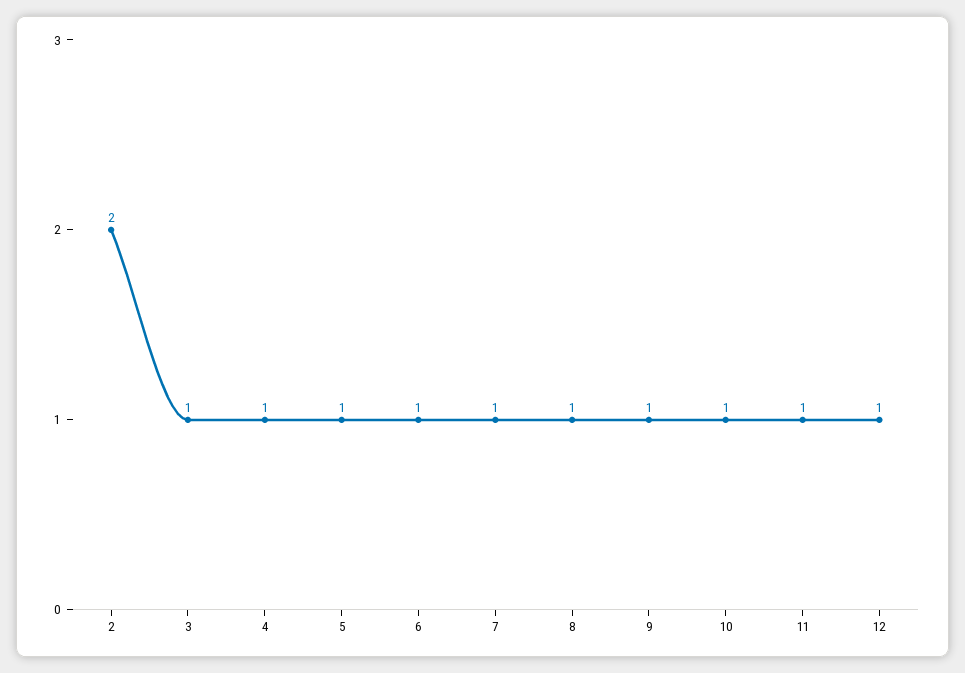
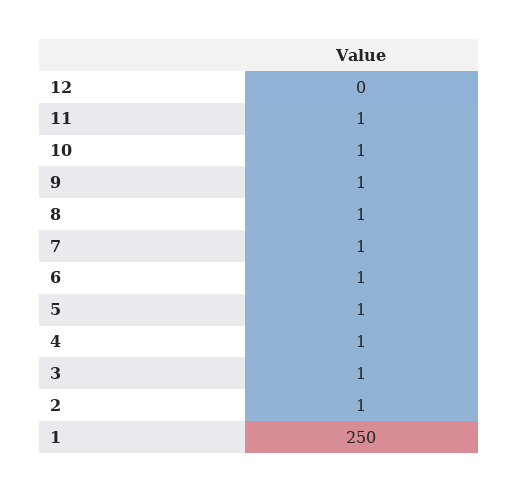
  {
-   "2": 2,
+   "2": 1,
    "3": 1,
    "4": 1,
    "5": 1,
    "6": 1,
    "7": 1,
    "8": 1,
    "9": 1,
    "10": 1,
    "11": 1,
-   "12": 1
+   "12": 0,
+   "1": 250
  }

